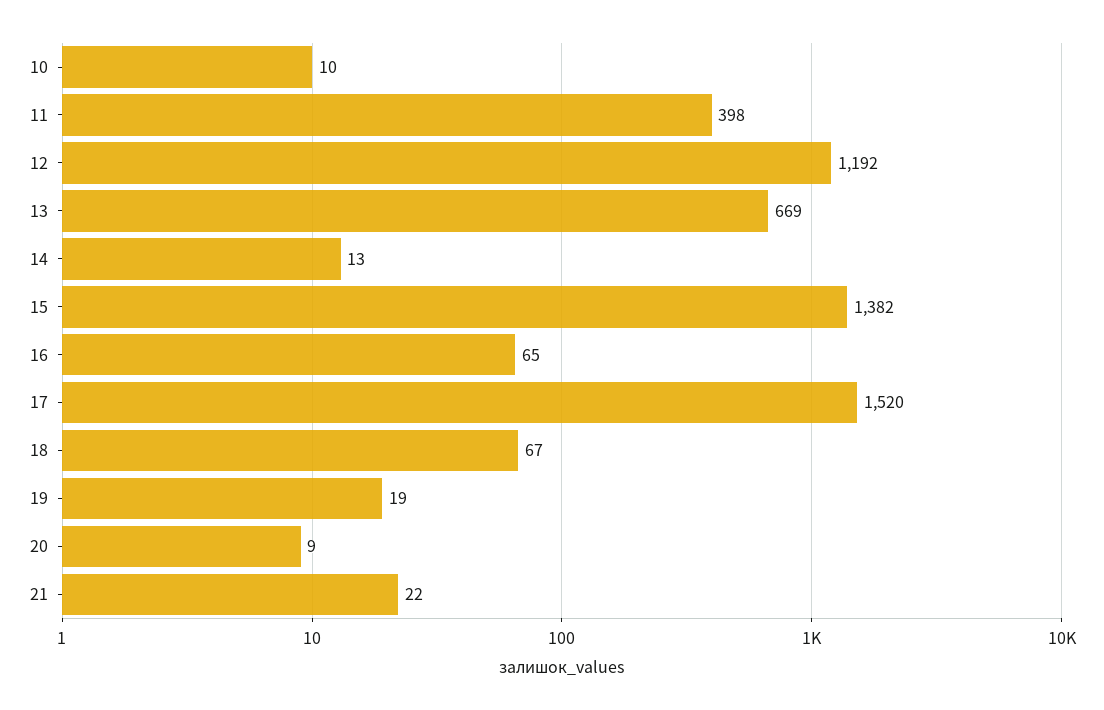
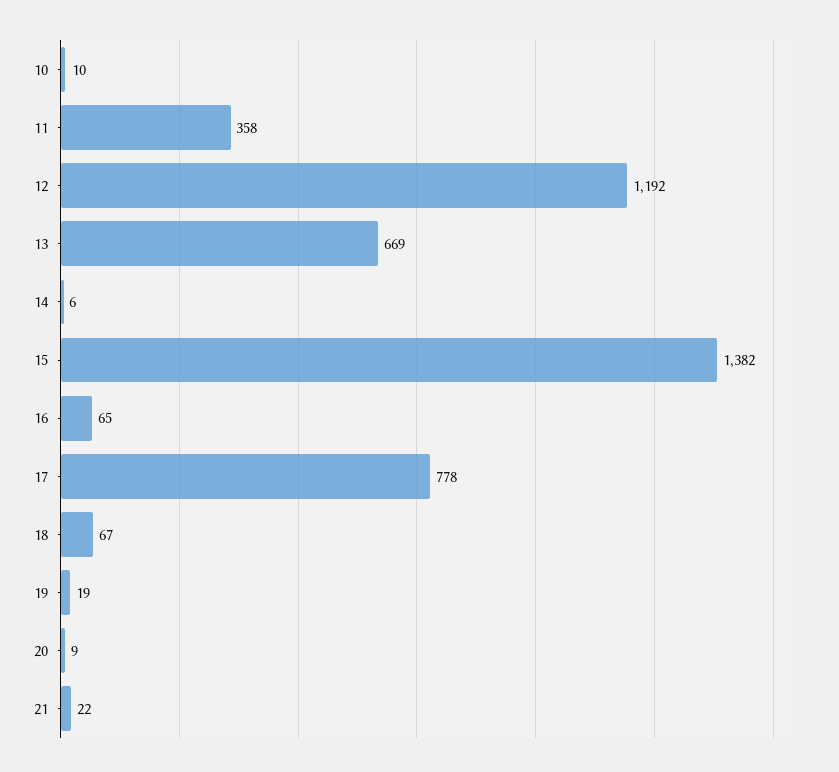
  {
    "10": 10,
-   "11": 398,
+   "11": 358,
    "12": 1192,
    "13": 669,
-   "14": 13,
+   "14": 6,
    "15": 1382,
    "16": 65,
-   "17": 1520,
+   "17": 778,
    "18": 67,
    "19": 19,
    "20": 9,
    "21": 22
  }

